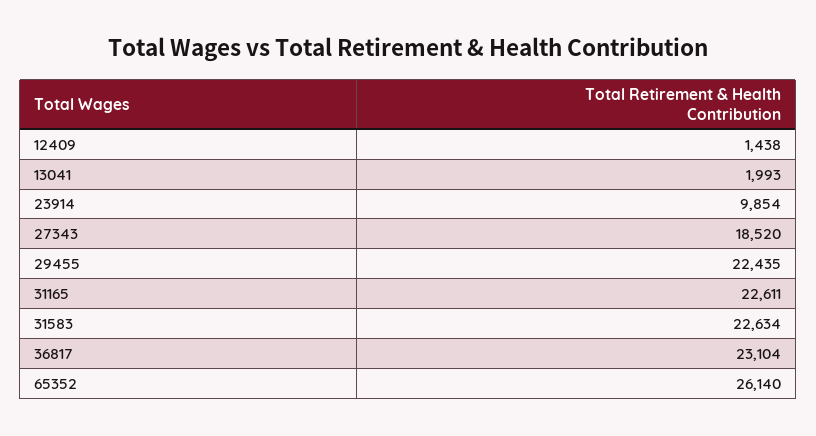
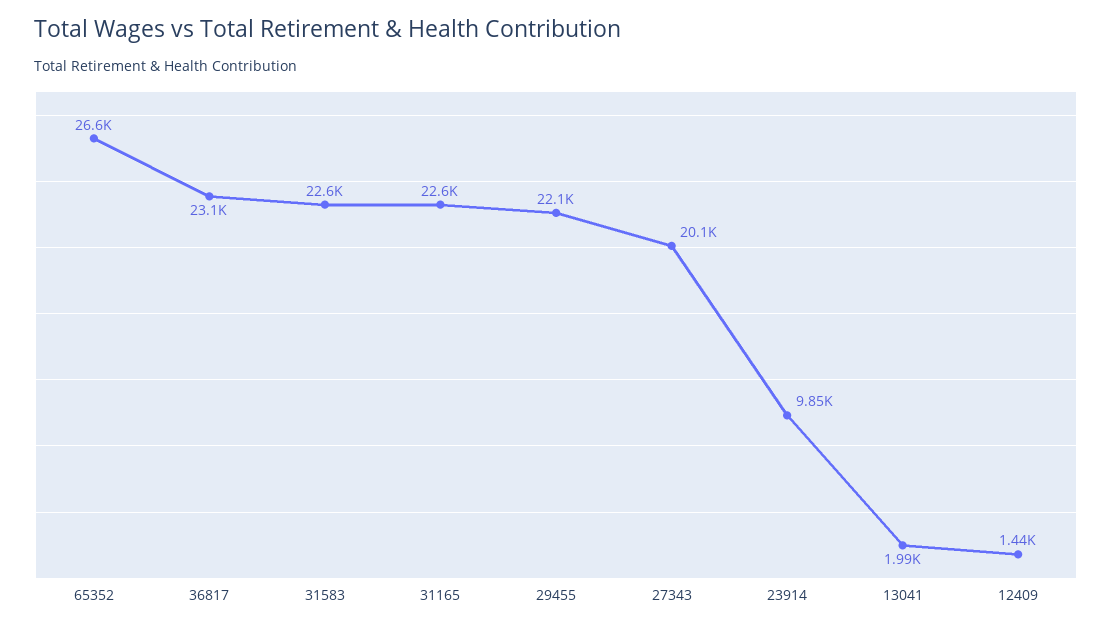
  {
    "12409": 1438,
    "13041": 1993,
    "23914": 9854,
-   "27343": 18520,
+   "27343": 20100,
-   "29455": 22435,
+   "29455": 22100,
    "31165": 22611,
    "31583": 22634,
    "36817": 23104,
-   "65352": 26140
+   "65352": 26600
  }

